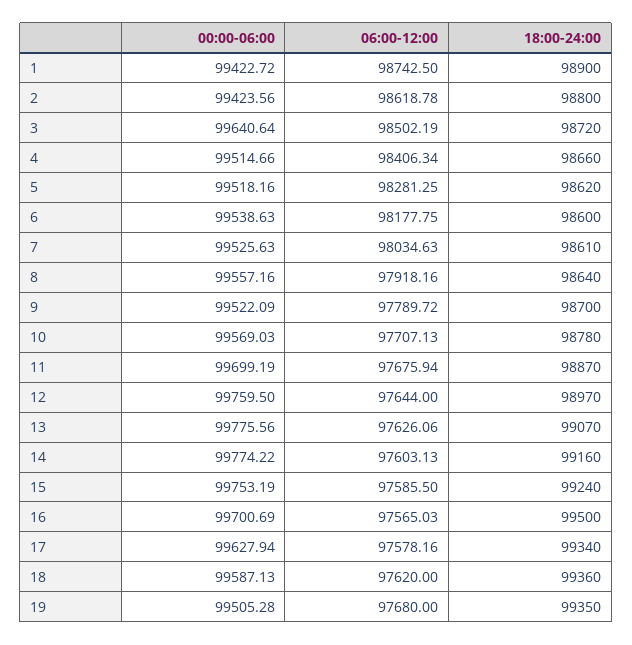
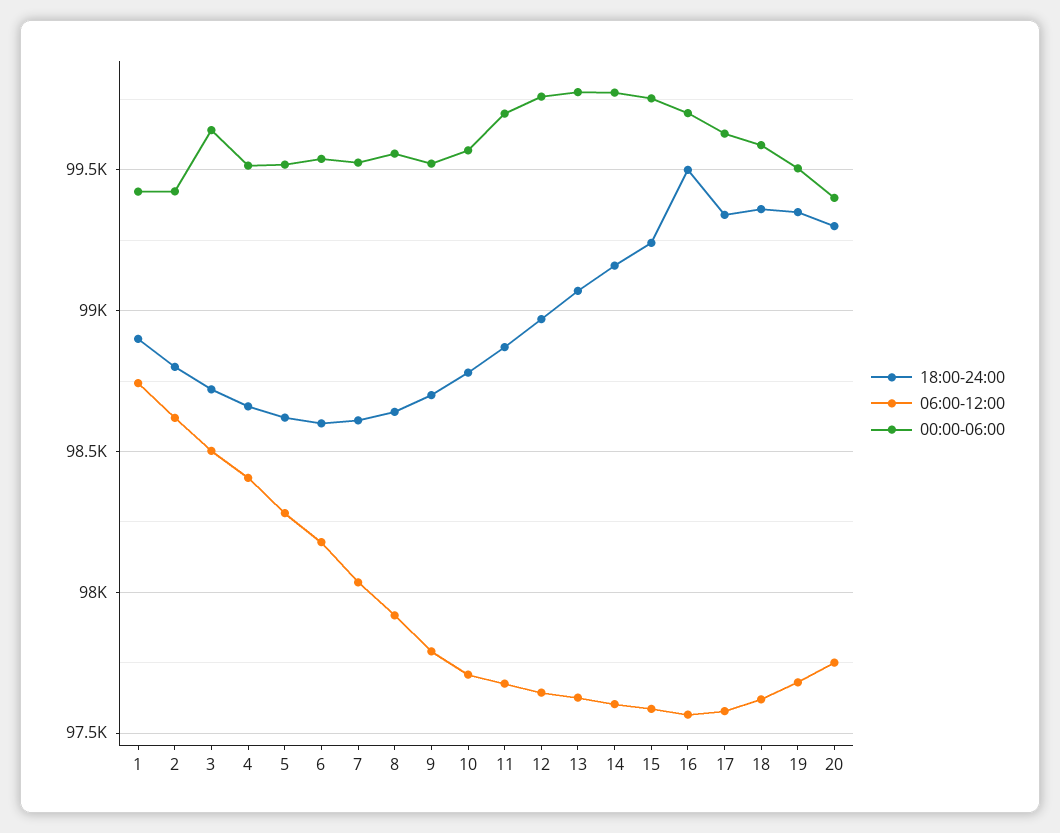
  {
    "00:00-06:00": {
      "1": 99422.72,
      "2": 99423.56,
      "3": 99640.64,
      "4": 99514.66,
      "5": 99518.16,
      "6": 99538.63,
      "7": 99525.63,
      "8": 99557.16,
      "9": 99522.09,
      "10": 99569.03,
      "11": 99699.19,
      "12": 99759.5,
      "13": 99775.56,
      "14": 99774.22,
      "15": 99753.19,
      "16": 99700.69,
      "17": 99627.94,
      "18": 99587.13,
-     "19": 99505.28
+     "19": 99505.28,
+     "20": 99400
    },
    "06:00-12:00": {
      "1": 98742.5,
      "2": 98618.78,
      "3": 98502.19,
      "4": 98406.34,
      "5": 98281.25,
      "6": 98177.75,
      "7": 98034.63,
      "8": 97918.16,
      "9": 97789.72,
      "10": 97707.13,
      "11": 97675.94,
      "12": 97644,
      "13": 97626.06,
      "14": 97603.13,
      "15": 97585.5,
      "16": 97565.03,
      "17": 97578.16,
      "18": 97620,
-     "19": 97680
+     "19": 97680,
+     "20": 97750
    },
    "18:00-24:00": {
      "1": 98900,
      "2": 98800,
      "3": 98720,
      "4": 98660,
      "5": 98620,
      "6": 98600,
      "7": 98610,
      "8": 98640,
      "9": 98700,
      "10": 98780,
      "11": 98870,
      "12": 98970,
      "13": 99070,
      "14": 99160,
      "15": 99240,
      "16": 99500,
      "17": 99340,
      "18": 99360,
-     "19": 99350
+     "19": 99350,
+     "20": 99300
    }
  }

